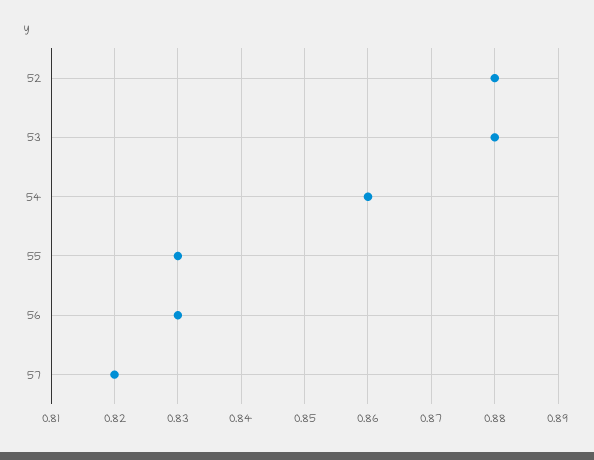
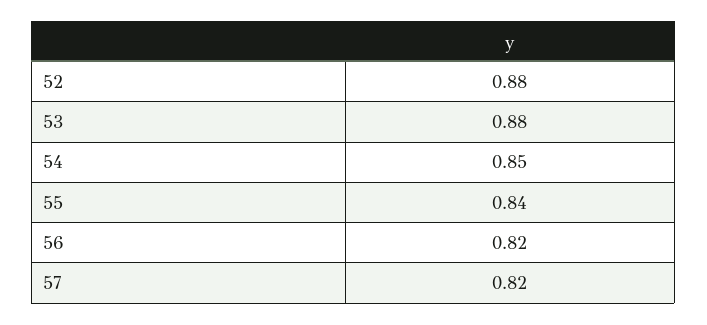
  {
    "52": 0.88,
    "53": 0.88,
-   "54": 0.86,
+   "54": 0.85,
-   "55": 0.83,
+   "55": 0.84,
-   "56": 0.83,
+   "56": 0.82,
    "57": 0.82
  }

